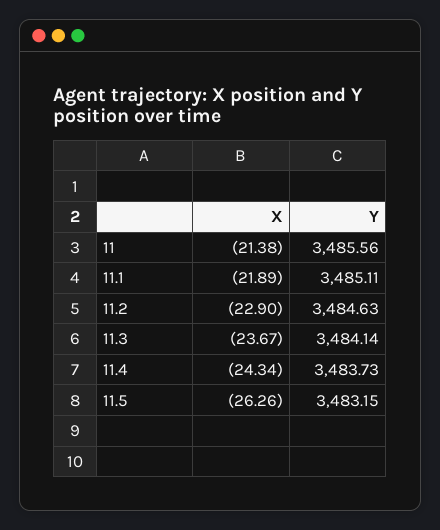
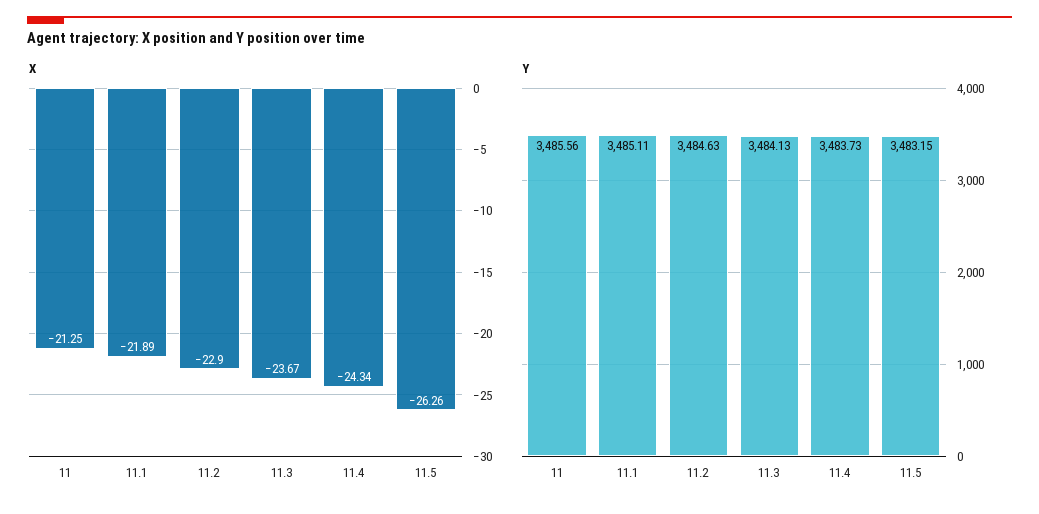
  {
    "X": {
-     "11": -21.38,
+     "11": -21.25,
      "11.1": -21.89,
      "11.2": -22.9,
      "11.3": -23.67,
      "11.4": -24.34,
      "11.5": -26.26
    },
    "Y": {
      "11": 3485.56,
      "11.1": 3485.11,
      "11.2": 3484.63,
-     "11.3": 3484.14,
+     "11.3": 3484.13,
      "11.4": 3483.73,
      "11.5": 3483.15
    }
  }

